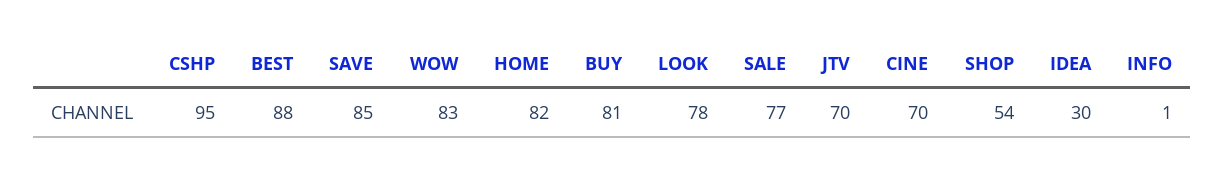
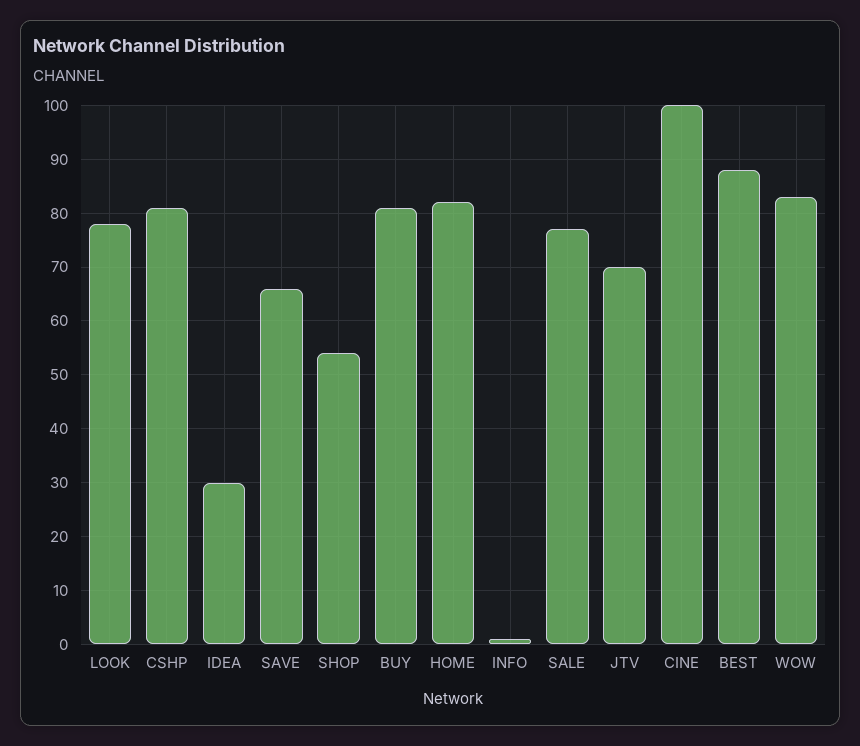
  {
-   "CSHP": 95,
+   "CSHP": 80,
    "BEST": 88,
-   "SAVE": 85,
+   "SAVE": 65,
    "WOW": 83,
    "HOME": 82,
    "BUY": 81,
    "LOOK": 78,
    "SALE": 77,
    "JTV": 70,
-   "CINE": 70,
+   "CINE": 100,
    "SHOP": 54,
    "IDEA": 30,
    "INFO": 1
  }

